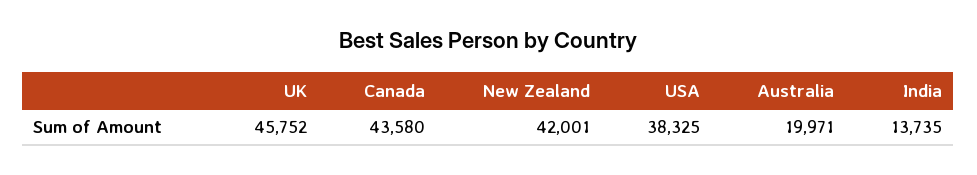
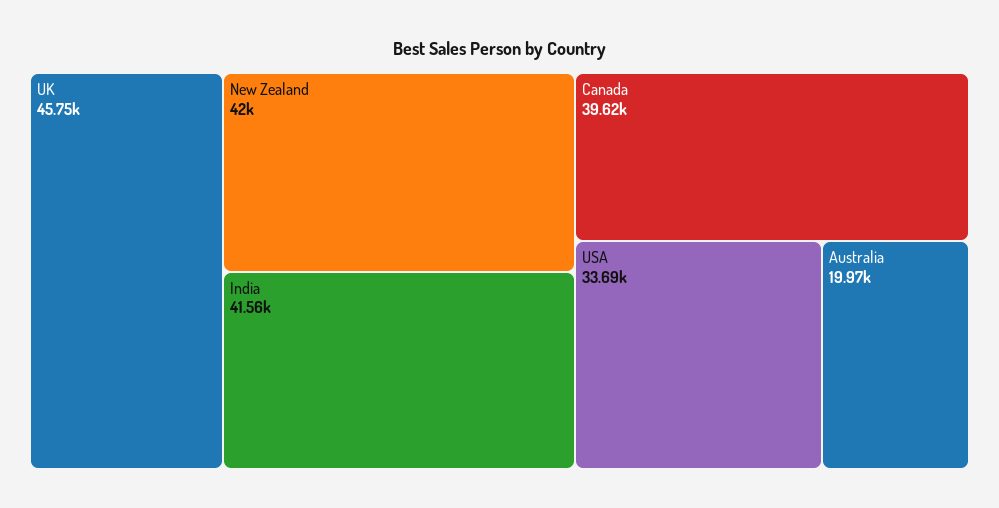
  {
    "UK": 45752,
-   "Canada": 43580,
+   "Canada": 39620,
    "New Zealand": 42001,
-   "USA": 38325,
+   "USA": 33690,
    "Australia": 19971,
-   "India": 13735
+   "India": 41560
  }

